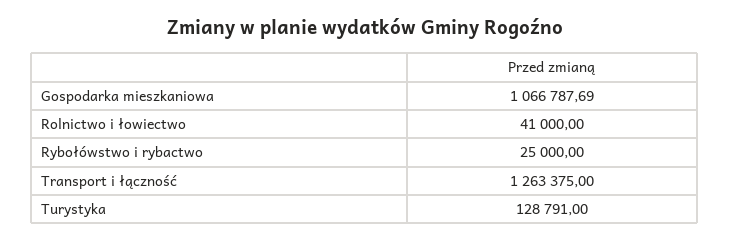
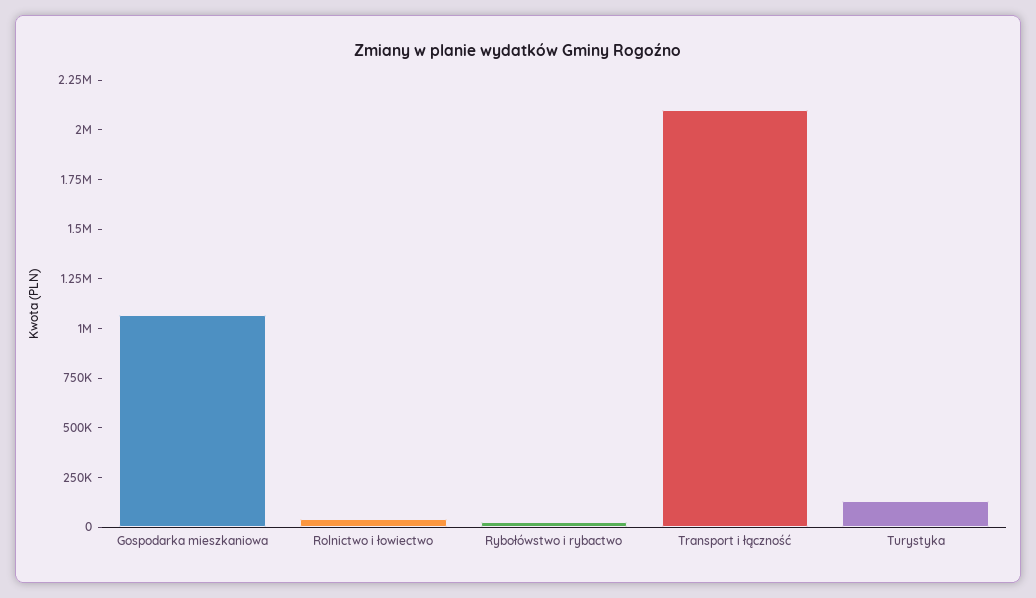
  {
    "Gospodarka mieszkaniowa": 1066787.69,
    "Rolnictwo i łowiectwo": 41000,
    "Rybołówstwo i rybactwo": 25000,
-   "Transport i łączność": 1263375,
+   "Transport i łączność": 2100000,
    "Turystyka": 128791
  }

